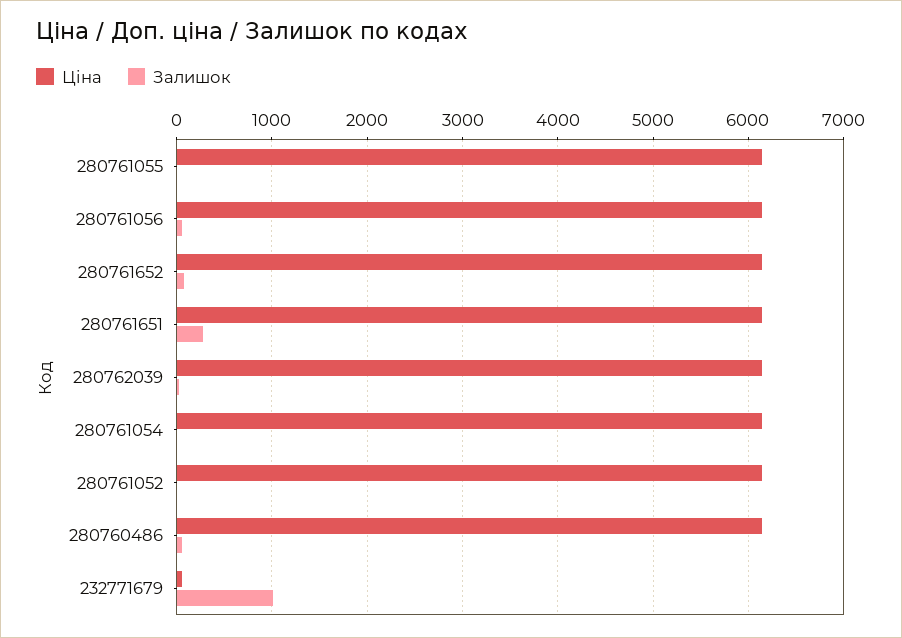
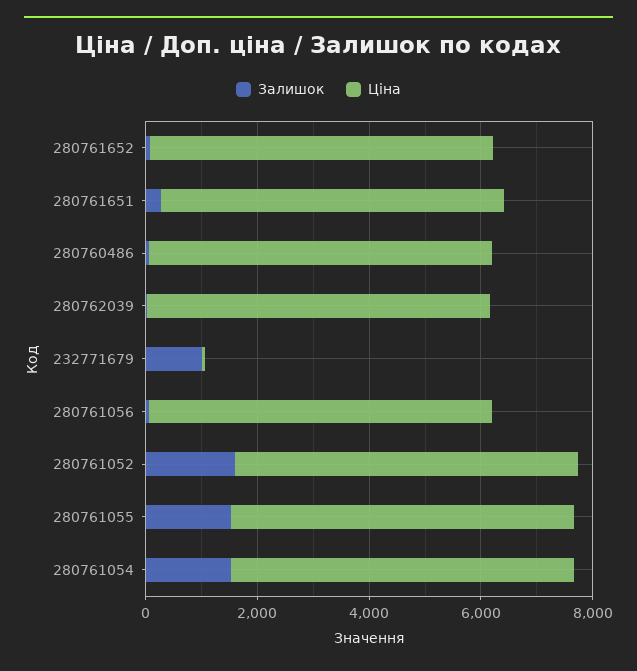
  {
    "Ціна": {
      "280761055": 6100,
      "280761056": 6100,
      "280761652": 6100,
      "280761651": 6100,
      "280762039": 6100,
      "280761054": 6100,
      "280761052": 6100,
      "280760486": 6100,
      "232771679": 100
    },
    "Залишок": {
-     "280761055": 0,
+     "280761055": 1500,
      "280761056": 100,
      "280761652": 100,
      "280761651": 300,
      "280762039": 0,
-     "280761054": 0,
+     "280761054": 1500,
-     "280761052": 0,
+     "280761052": 1500,
      "280760486": 100,
      "232771679": 1000
    }
  }

